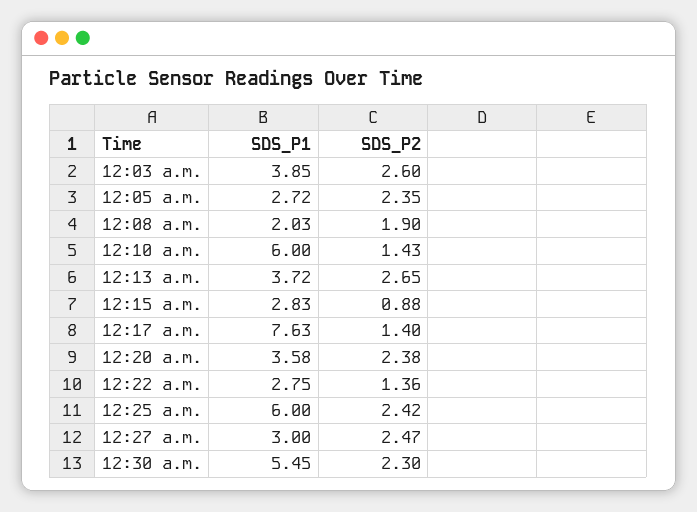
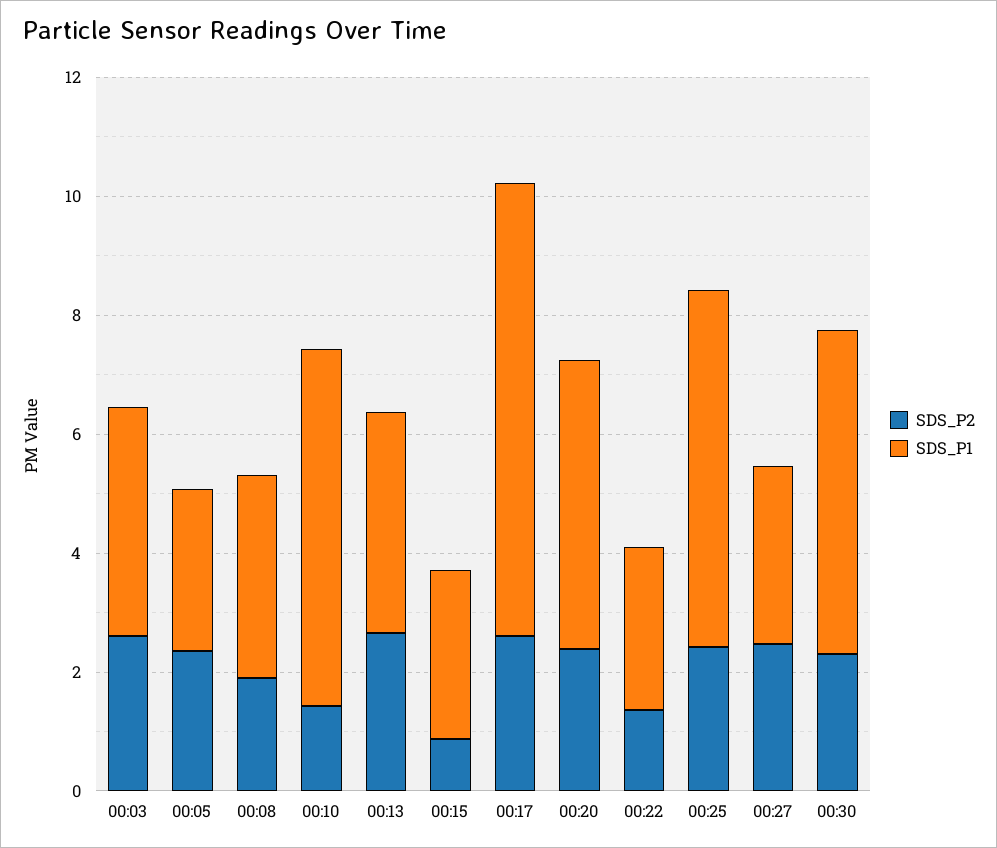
  {
    "SDS_P1": {
      "12:03 a.m.": 3.85,
      "12:05 a.m.": 2.72,
-     "12:08 a.m.": 2.03,
+     "12:08 a.m.": 3.5,
      "12:10 a.m.": 6,
      "12:13 a.m.": 3.72,
      "12:15 a.m.": 2.83,
      "12:17 a.m.": 7.63,
-     "12:20 a.m.": 3.58,
+     "12:20 a.m.": 5,
      "12:22 a.m.": 2.75,
      "12:25 a.m.": 6,
      "12:27 a.m.": 3,
      "12:30 a.m.": 5.45
    },
    "SDS_P2": {
      "12:03 a.m.": 2.6,
      "12:05 a.m.": 2.35,
      "12:08 a.m.": 1.9,
      "12:10 a.m.": 1.43,
      "12:13 a.m.": 2.65,
      "12:15 a.m.": 0.88,
-     "12:17 a.m.": 1.4,
+     "12:17 a.m.": 2.5,
      "12:20 a.m.": 2.38,
      "12:22 a.m.": 1.36,
      "12:25 a.m.": 2.42,
      "12:27 a.m.": 2.47,
      "12:30 a.m.": 2.3
    }
  }

